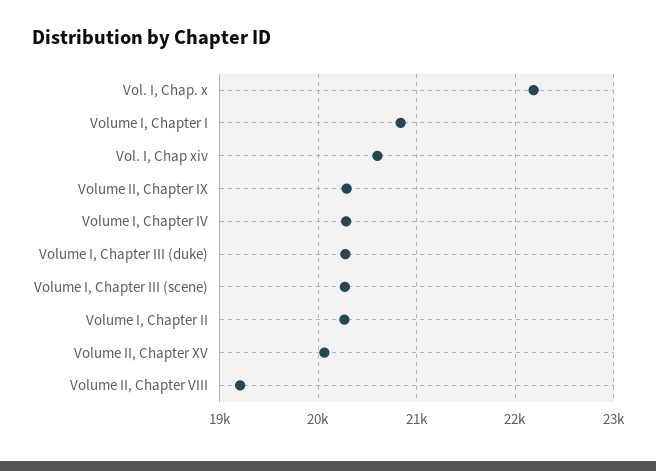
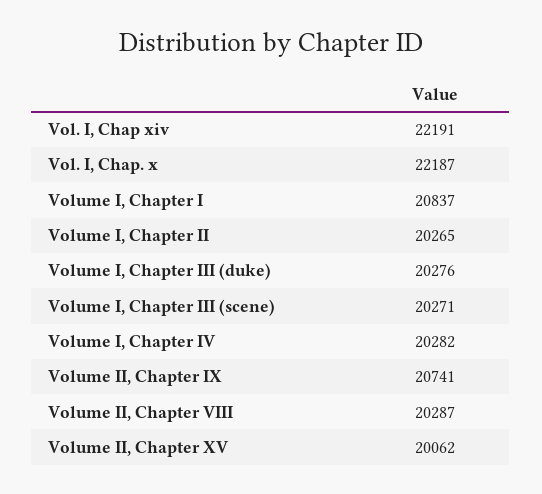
  {
    "Vol. I, Chap. x": 22187,
    "Volume I, Chapter I": 20837,
-   "Vol. I, Chap xiv": 20600,
+   "Vol. I, Chap xiv": 22191,
-   "Volume II, Chapter IX": 20300,
+   "Volume II, Chapter IX": 20741,
    "Volume I, Chapter IV": 20282,
    "Volume I, Chapter III (duke)": 20276,
    "Volume I, Chapter III (scene)": 20271,
    "Volume I, Chapter II": 20265,
    "Volume II, Chapter XV": 20062,
-   "Volume II, Chapter VIII": 19200
+   "Volume II, Chapter VIII": 20287
  }

